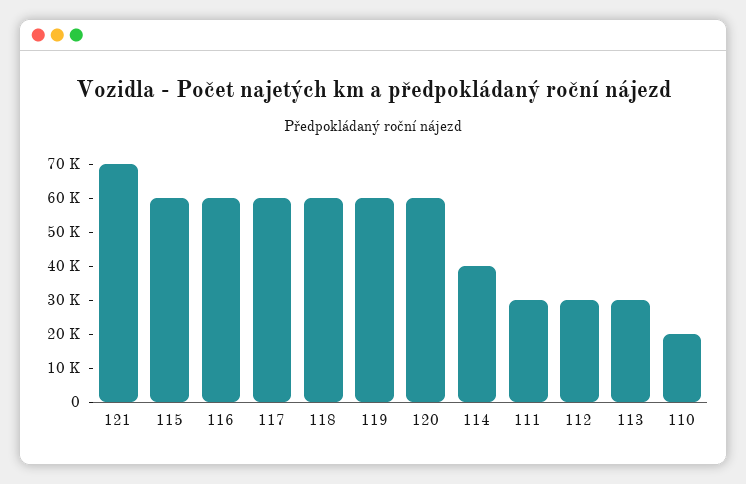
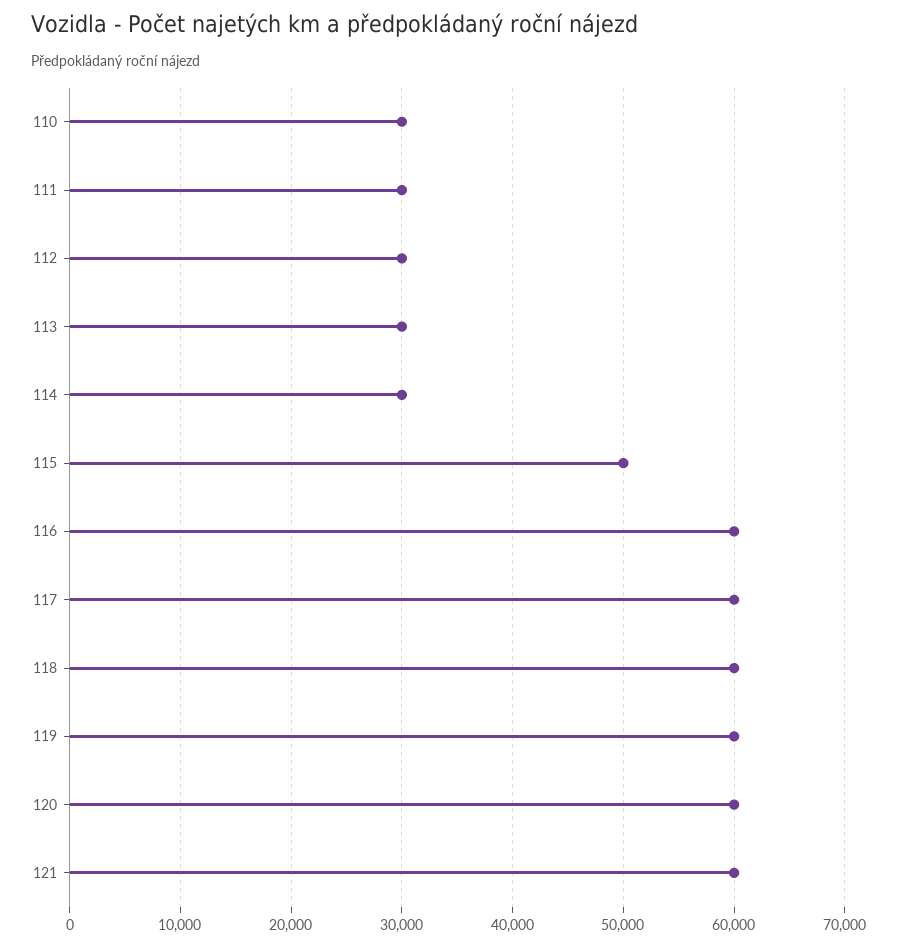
  {
-   "121": 70000,
+   "121": 60000,
-   "115": 60000,
+   "115": 50000,
    "116": 60000,
    "117": 60000,
    "118": 60000,
    "119": 60000,
    "120": 60000,
-   "114": 40000,
+   "114": 30000,
    "111": 30000,
    "112": 30000,
    "113": 30000,
-   "110": 20000
+   "110": 30000
  }

